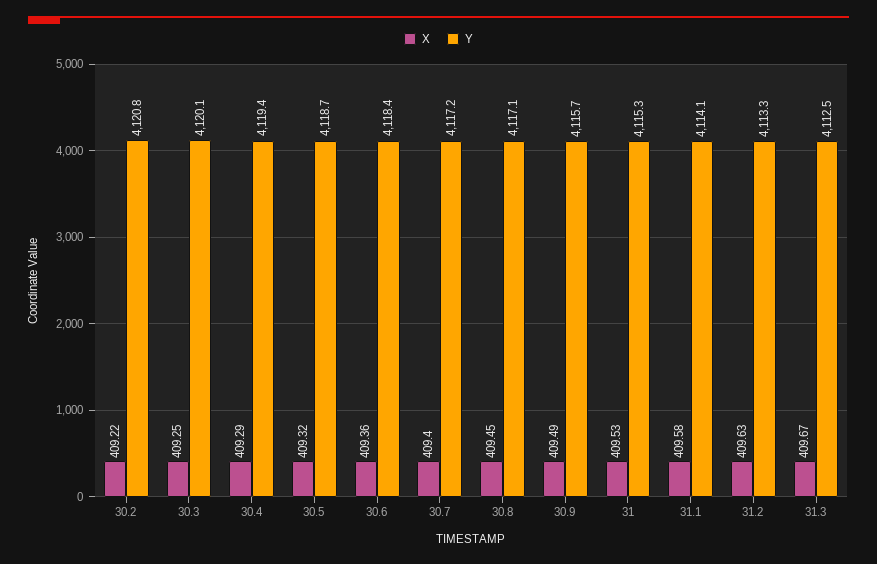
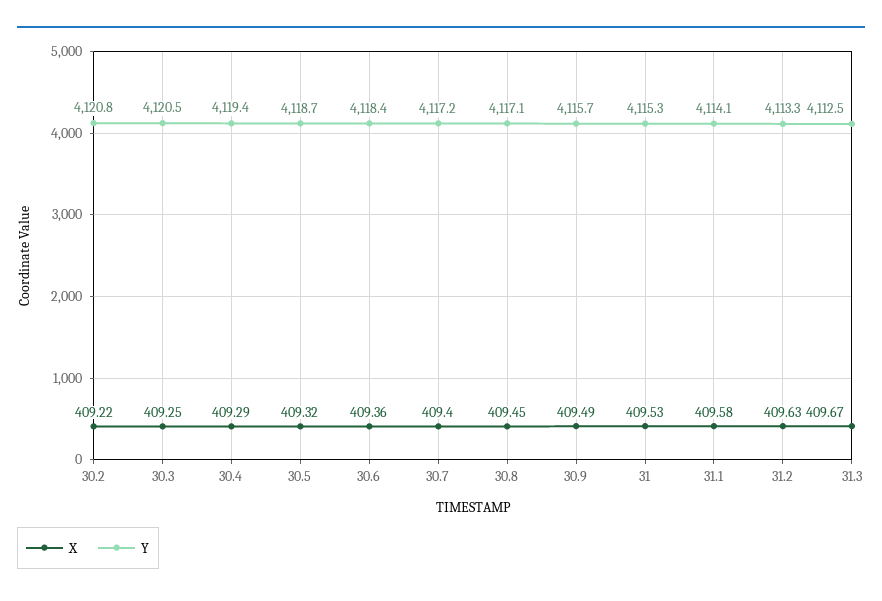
  {
    "X": {
      "30.2": 409.22,
      "30.3": 409.25,
      "30.4": 409.29,
      "30.5": 409.32,
      "30.6": 409.36,
      "30.7": 409.4,
      "30.8": 409.45,
      "30.9": 409.49,
      "31": 409.53,
      "31.1": 409.58,
      "31.2": 409.63,
      "31.3": 409.67
    },
    "Y": {
      "30.2": 4120.8,
-     "30.3": 4120.1,
+     "30.3": 4120.5,
      "30.4": 4119.4,
      "30.5": 4118.7,
      "30.6": 4118.4,
      "30.7": 4117.2,
      "30.8": 4117.1,
      "30.9": 4115.7,
      "31": 4115.3,
      "31.1": 4114.1,
      "31.2": 4113.3,
      "31.3": 4112.5
    }
  }

